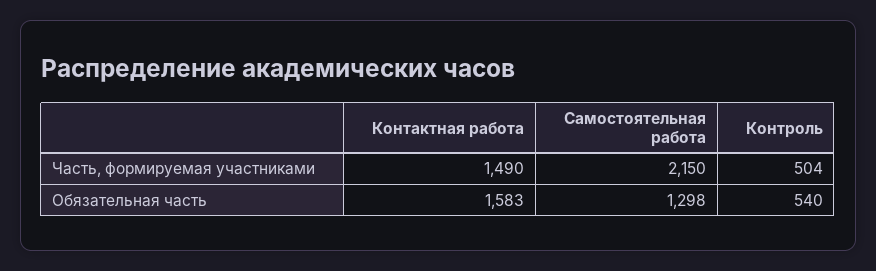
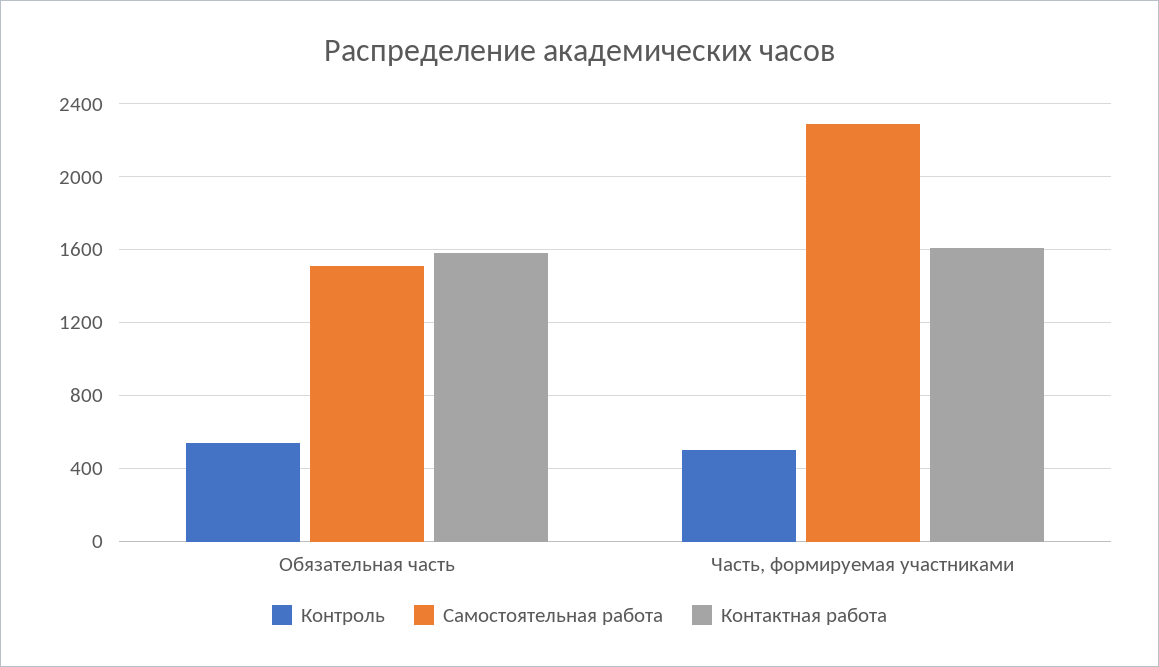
  {
    "Контактная работа": {
-     "Часть, формируемая участниками": 1490,
+     "Часть, формируемая участниками": 1600,
      "Обязательная часть": 1583
    },
    "Самостоятельная работа": {
-     "Часть, формируемая участниками": 2150,
+     "Часть, формируемая участниками": 2300,
-     "Обязательная часть": 1298
+     "Обязательная часть": 1500
    },
    "Контроль": {
      "Часть, формируемая участниками": 504,
      "Обязательная часть": 540
    }
  }

